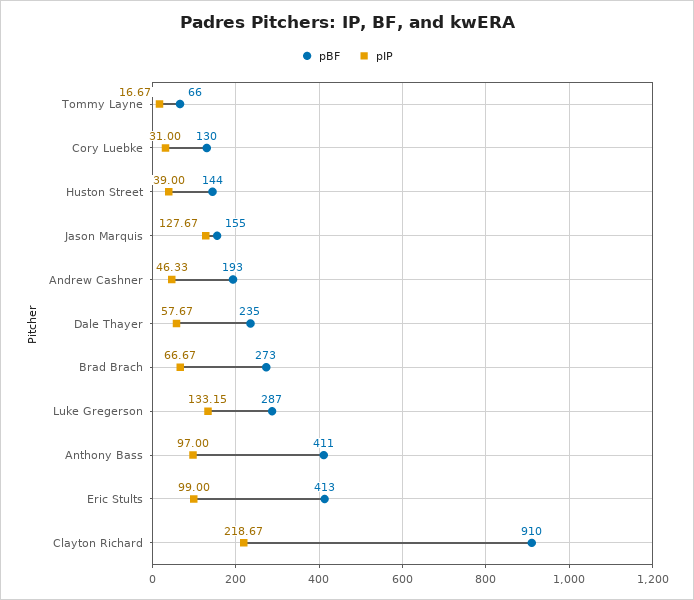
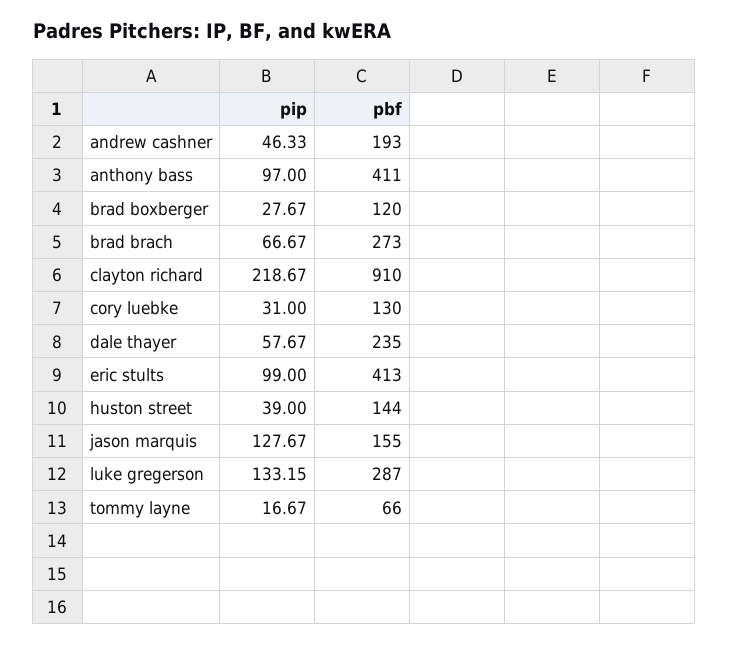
  {
    "pBF": {
      "Tommy Layne": 66,
      "Cory Luebke": 130,
      "Huston Street": 144,
      "Jason Marquis": 155,
      "Andrew Cashner": 193,
      "Dale Thayer": 235,
      "Brad Brach": 273,
      "Luke Gregerson": 287,
      "Anthony Bass": 411,
      "Eric Stults": 413,
-     "Clayton Richard": 910
+     "Clayton Richard": 910,
+     "brad boxberger": 120
    },
    "pIP": {
      "Tommy Layne": 16.67,
      "Cory Luebke": 31,
      "Huston Street": 39,
      "Jason Marquis": 127.67,
      "Andrew Cashner": 46.33,
      "Dale Thayer": 57.67,
      "Brad Brach": 66.67,
      "Luke Gregerson": 133.15,
      "Anthony Bass": 97,
      "Eric Stults": 99,
-     "Clayton Richard": 218.67
+     "Clayton Richard": 218.67,
+     "brad boxberger": 27.67
    }
  }

